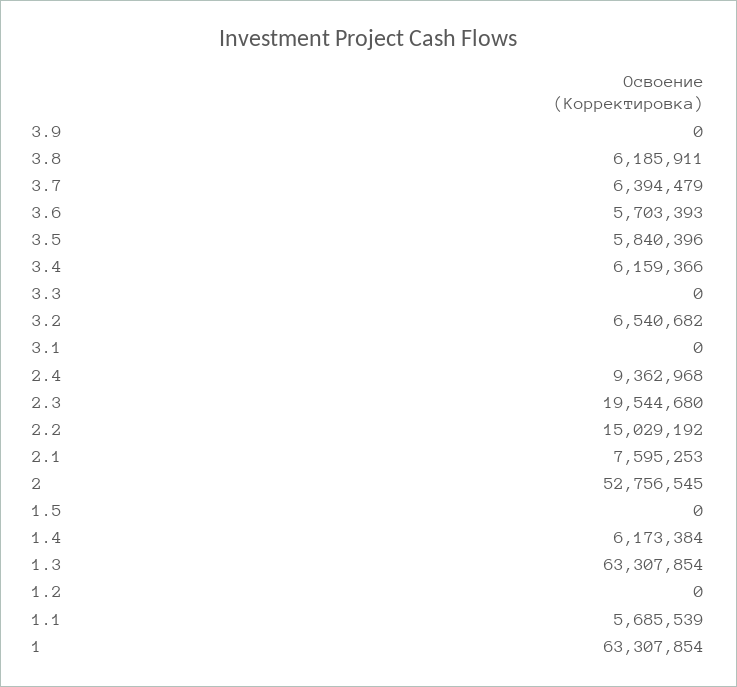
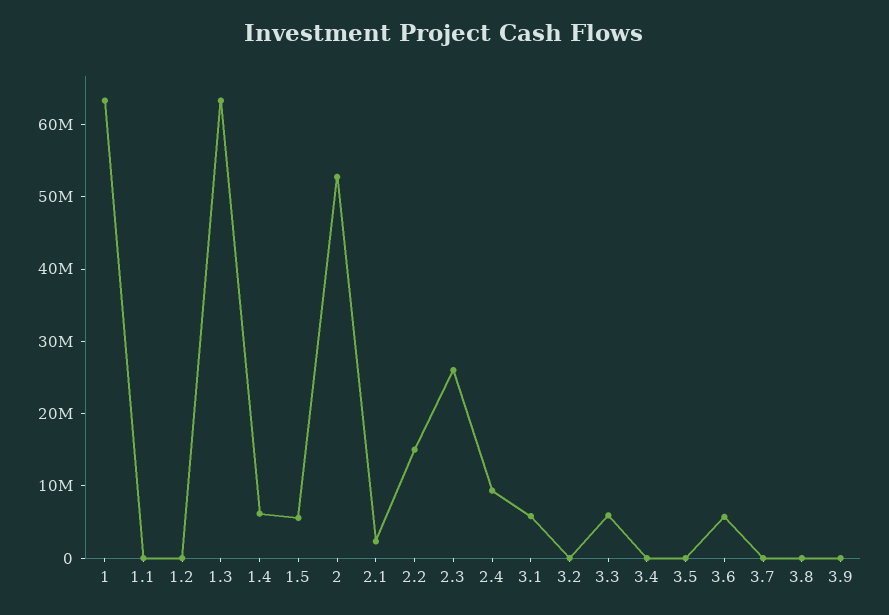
  {
    "3.9": 0,
-   "3.8": 6185911,
+   "3.8": 0,
-   "3.7": 6394479,
+   "3.7": 0,
    "3.6": 5703393,
-   "3.5": 5840396,
+   "3.5": 0,
-   "3.4": 6159366,
+   "3.4": 0,
-   "3.3": 0,
+   "3.3": 6000000,
-   "3.2": 6540682,
+   "3.2": 0,
-   "3.1": 0,
+   "3.1": 6000000,
    "2.4": 9362968,
-   "2.3": 19544680,
+   "2.3": 26000000,
    "2.2": 15029192,
-   "2.1": 7595253,
+   "2.1": 2000000,
    "2": 52756545,
-   "1.5": 0,
+   "1.5": 6000000,
    "1.4": 6173384,
    "1.3": 63307854,
    "1.2": 0,
-   "1.1": 5685539,
+   "1.1": 0,
    "1": 63307854
  }

